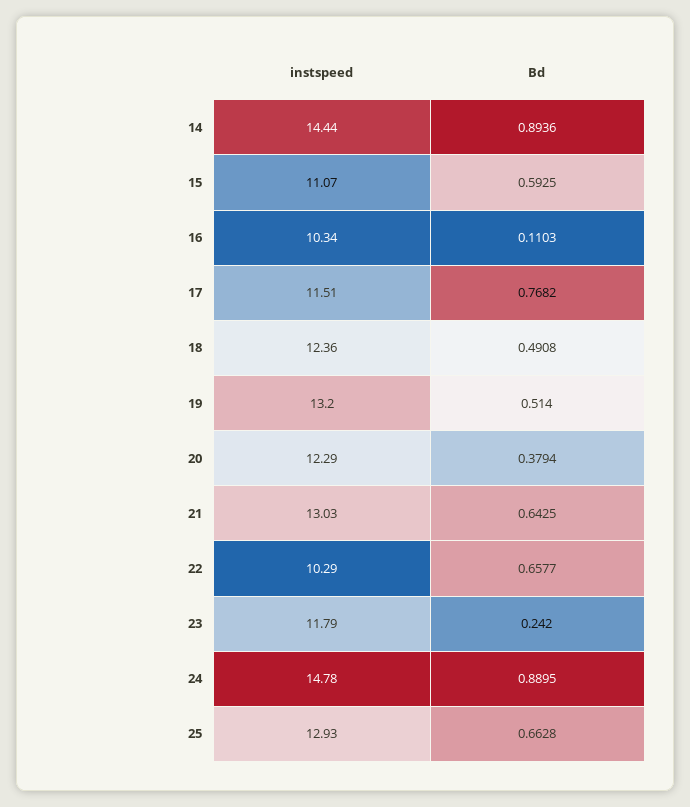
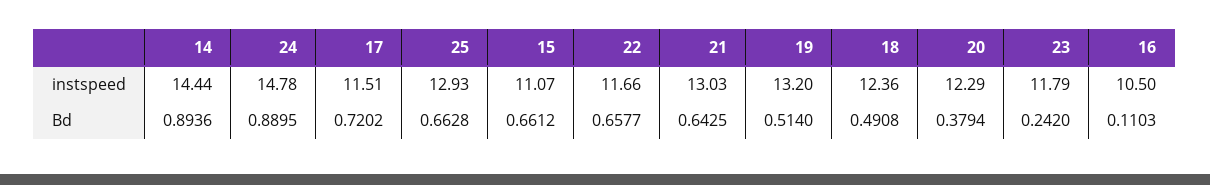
  {
    "instspeed": {
      "14": 14.44,
      "15": 11.07,
-     "16": 10.34,
+     "16": 10.5,
      "17": 11.51,
      "18": 12.36,
      "19": 13.2,
      "20": 12.29,
      "21": 13.03,
-     "22": 10.29,
+     "22": 11.66,
      "23": 11.79,
      "24": 14.78,
      "25": 12.93
    },
    "Bd": {
      "14": 0.8936,
-     "15": 0.5925,
+     "15": 0.6612,
      "16": 0.1103,
-     "17": 0.7682,
+     "17": 0.7202,
      "18": 0.4908,
      "19": 0.514,
      "20": 0.3794,
      "21": 0.6425,
      "22": 0.6577,
      "23": 0.242,
      "24": 0.8895,
      "25": 0.6628
    }
  }

